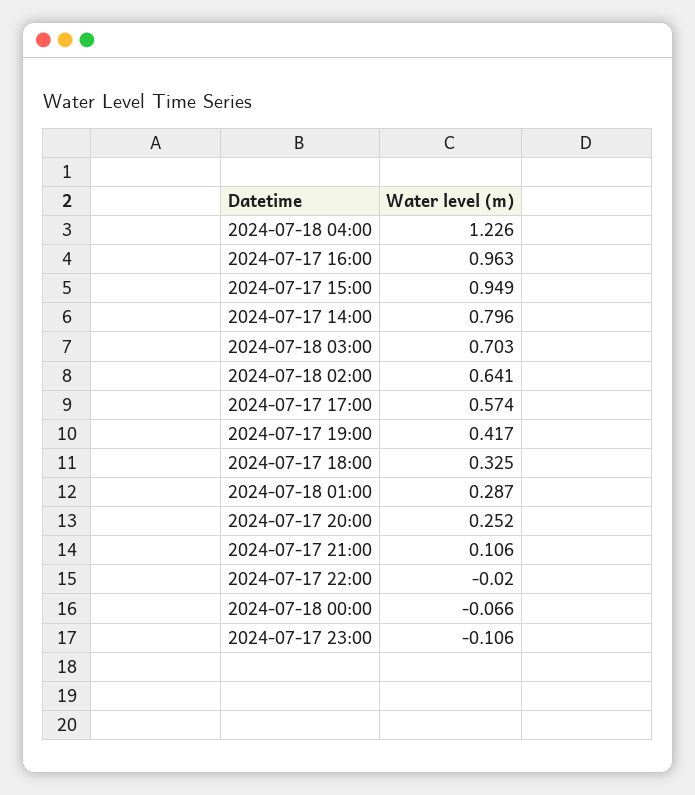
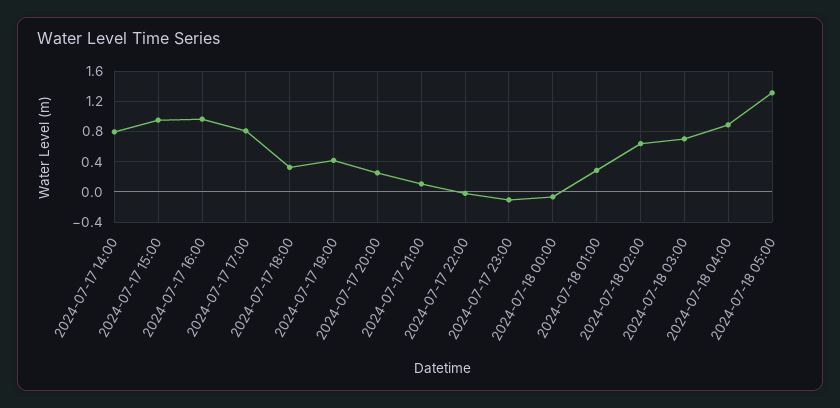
  {
-   "2024-07-18 04:00": 1.226,
+   "2024-07-18 04:00": 0.9,
    "2024-07-17 16:00": 0.963,
    "2024-07-17 15:00": 0.949,
    "2024-07-17 14:00": 0.796,
    "2024-07-18 03:00": 0.703,
    "2024-07-18 02:00": 0.641,
-   "2024-07-17 17:00": 0.574,
+   "2024-07-17 17:00": 0.8,
    "2024-07-17 19:00": 0.417,
    "2024-07-17 18:00": 0.325,
    "2024-07-18 01:00": 0.287,
    "2024-07-17 20:00": 0.252,
    "2024-07-17 21:00": 0.106,
    "2024-07-17 22:00": -0.02,
    "2024-07-18 00:00": -0.066,
-   "2024-07-17 23:00": -0.106
+   "2024-07-17 23:00": -0.106,
+   "2024-07-18 05:00": 1.3
  }

